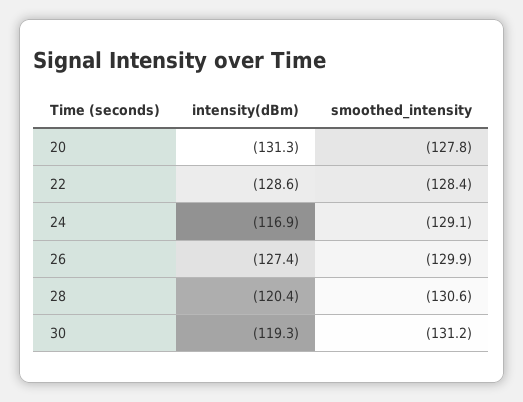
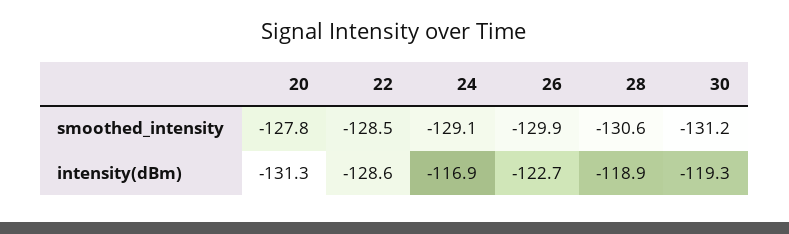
  {
    "intensity(dBm)": {
      "20": -131.3,
      "22": -128.6,
      "24": -116.9,
-     "26": -127.4,
+     "26": -122.7,
-     "28": -120.4,
+     "28": -118.9,
      "30": -119.3
    },
    "smoothed_intensity": {
      "20": -127.8,
-     "22": -128.4,
+     "22": -128.5,
      "24": -129.1,
      "26": -129.9,
      "28": -130.6,
      "30": -131.2
    }
  }

